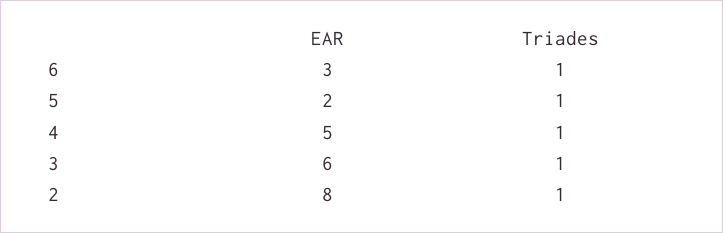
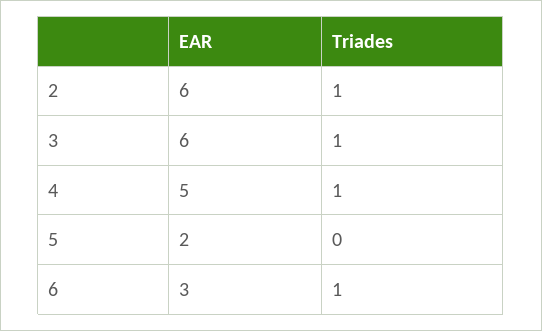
  {
    "EAR": {
      "6": 3,
      "5": 2,
      "4": 5,
      "3": 6,
-     "2": 8
+     "2": 6
    },
    "Triades": {
      "6": 1,
-     "5": 1,
+     "5": 0,
      "4": 1,
      "3": 1,
      "2": 1
    }
  }

